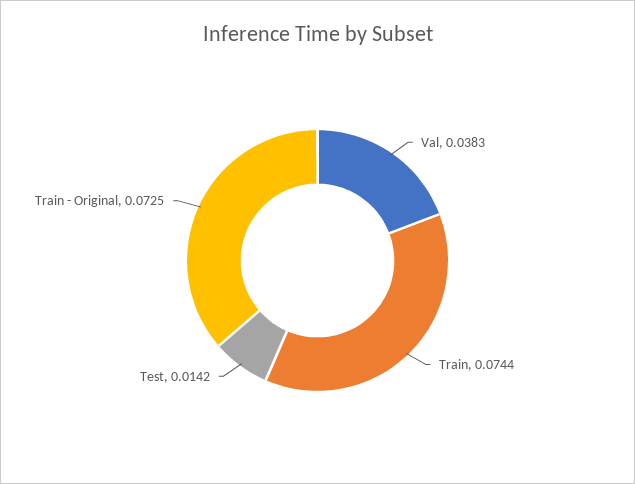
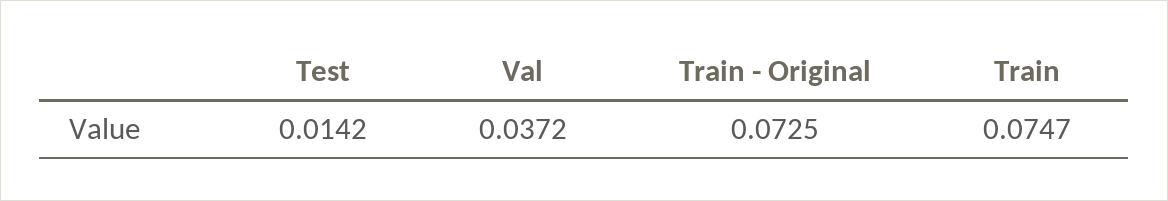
  {
-   "Val": 0.0383,
+   "Val": 0.0372,
-   "Train": 0.0744,
+   "Train": 0.0747,
    "Test": 0.0142,
    "Train - Original": 0.0725
  }

